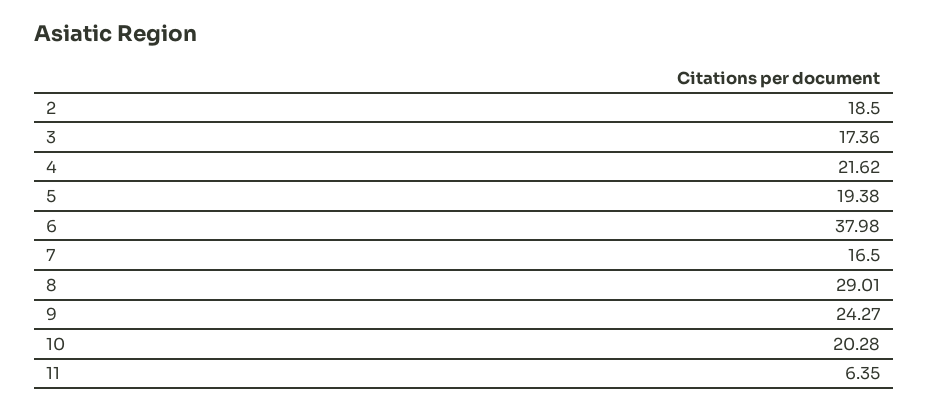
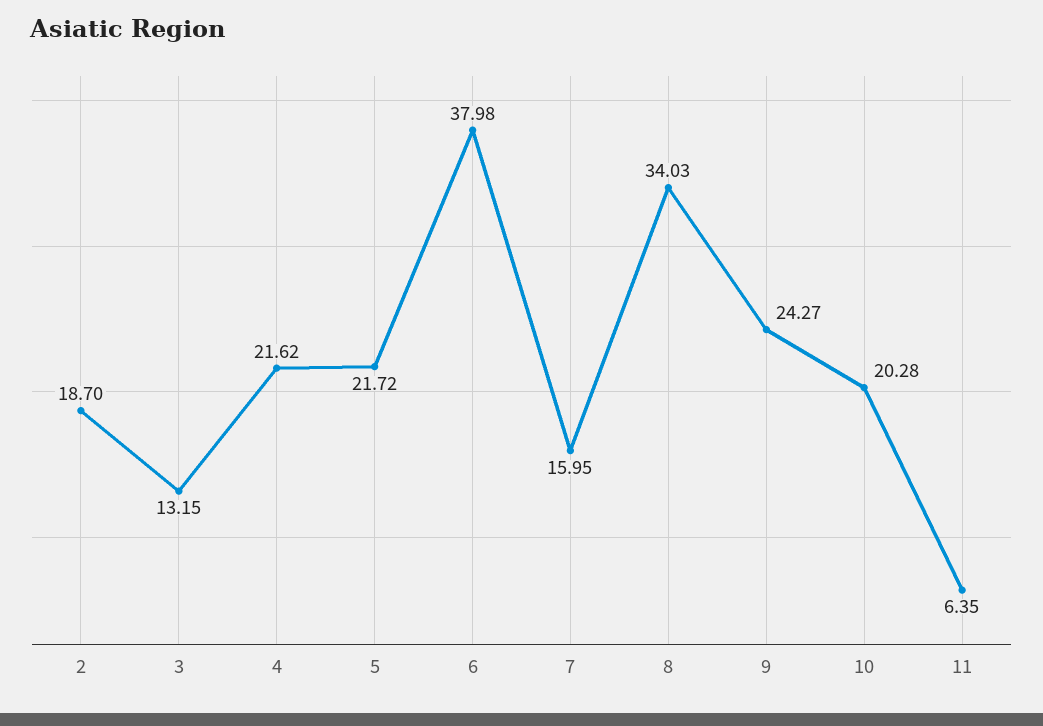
  {
-   "2": 18.5,
+   "2": 18.7,
-   "3": 17.36,
+   "3": 13.15,
    "4": 21.62,
-   "5": 19.38,
+   "5": 21.72,
    "6": 37.98,
-   "7": 16.5,
+   "7": 15.95,
-   "8": 29.01,
+   "8": 34.03,
    "9": 24.27,
    "10": 20.28,
    "11": 6.35
  }

